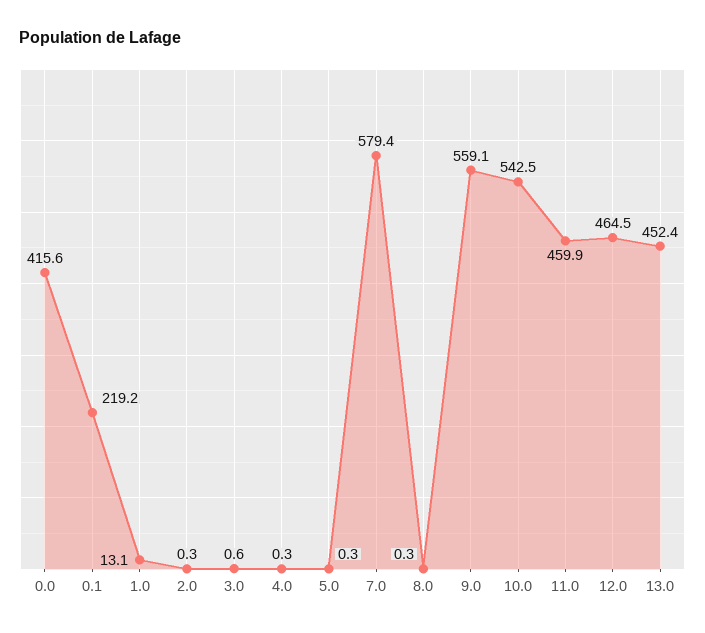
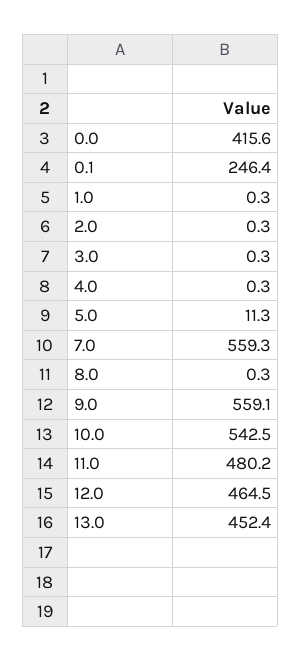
  {
    "0.0": 415.6,
-   "0.1": 219.2,
+   "0.1": 246.4,
-   "1.0": 13.1,
+   "1.0": 0.3,
    "2.0": 0.3,
-   "3.0": 0.6,
+   "3.0": 0.3,
    "4.0": 0.3,
-   "5.0": 0.3,
+   "5.0": 11.3,
-   "7.0": 579.4,
+   "7.0": 559.3,
    "8.0": 0.3,
    "9.0": 559.1,
    "10.0": 542.5,
-   "11.0": 459.9,
+   "11.0": 480.2,
    "12.0": 464.5,
    "13.0": 452.4
  }

